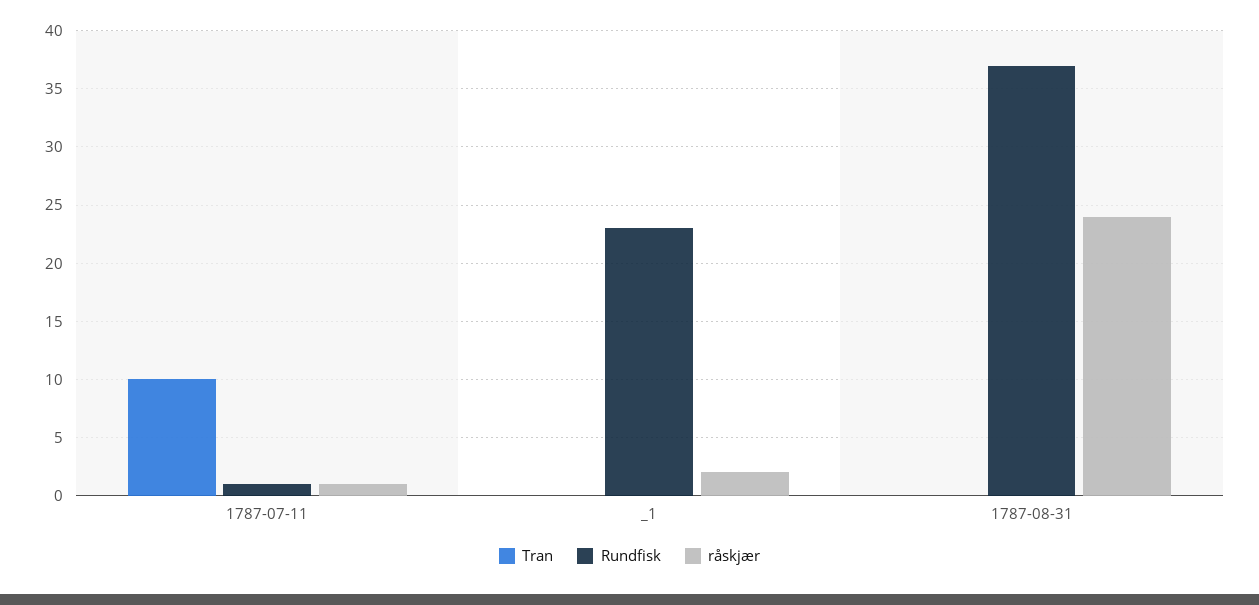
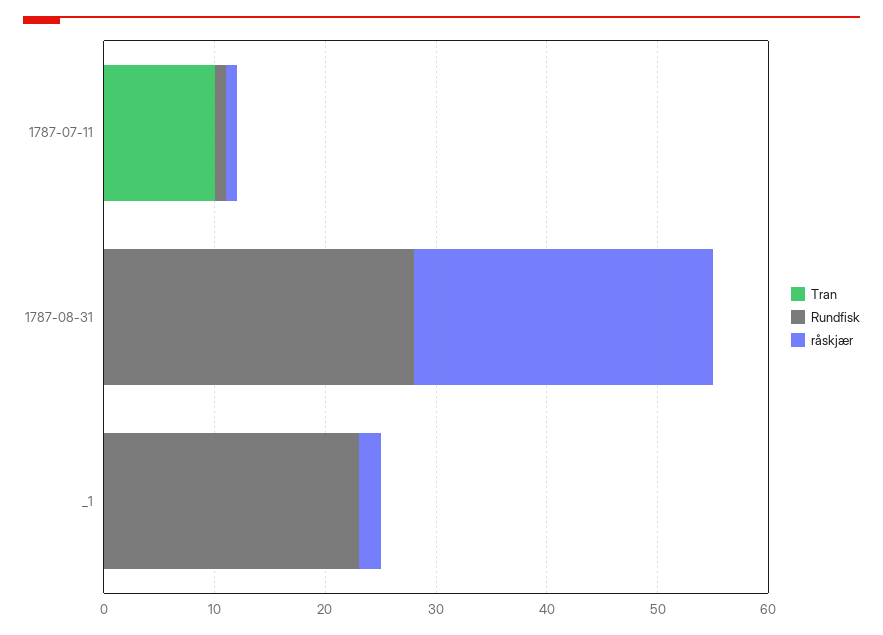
  {
    "Tran": {
      "1787-07-11": 10,
      "_1": 0,
      "1787-08-31": 0
    },
    "Rundfisk": {
      "1787-07-11": 1,
      "_1": 23,
-     "1787-08-31": 37
+     "1787-08-31": 28
    },
    "råskjær": {
      "1787-07-11": 1,
      "_1": 2,
-     "1787-08-31": 24
+     "1787-08-31": 27
    }
  }

